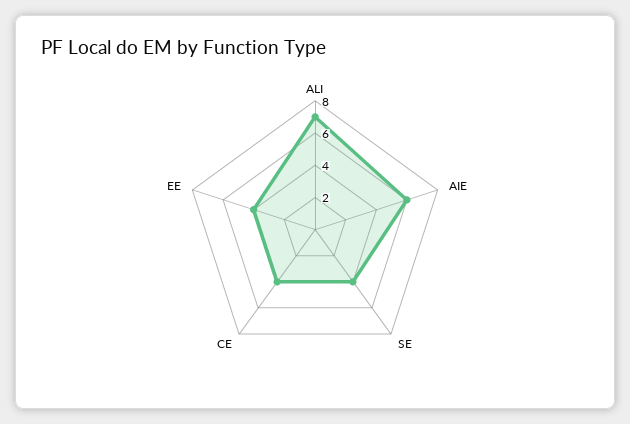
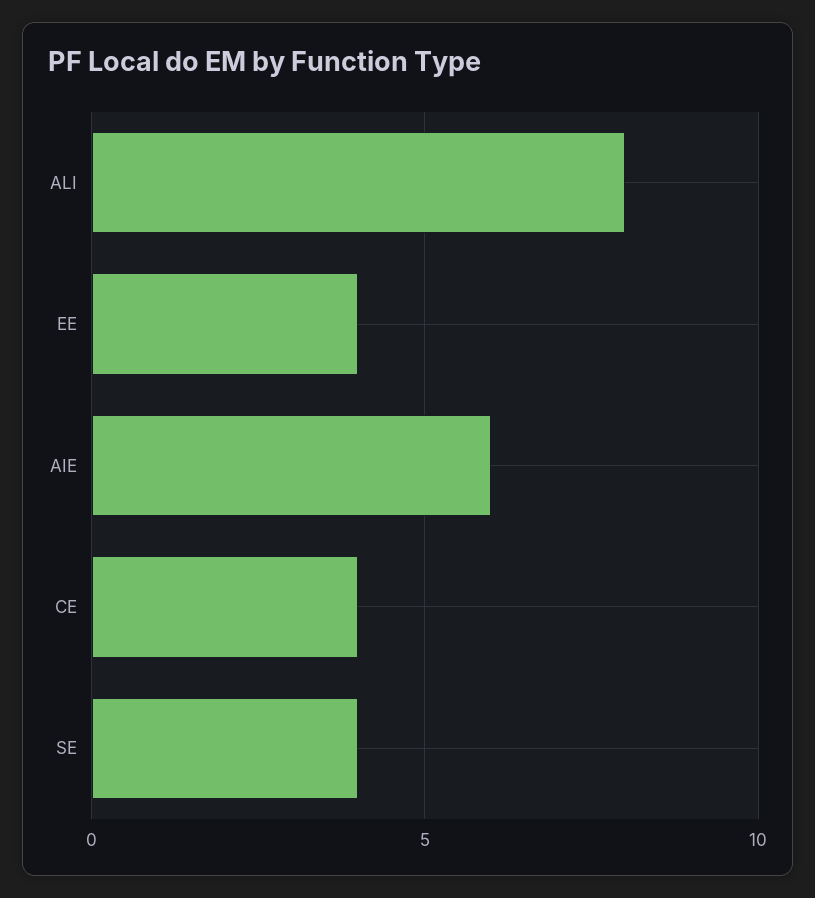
  {
-   "ALI": 7,
+   "ALI": 8,
    "AIE": 6,
    "SE": 4,
    "CE": 4,
    "EE": 4
  }

